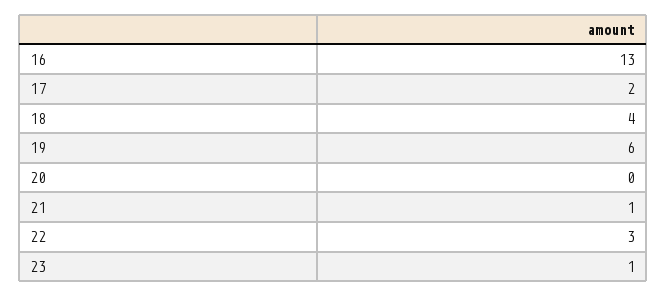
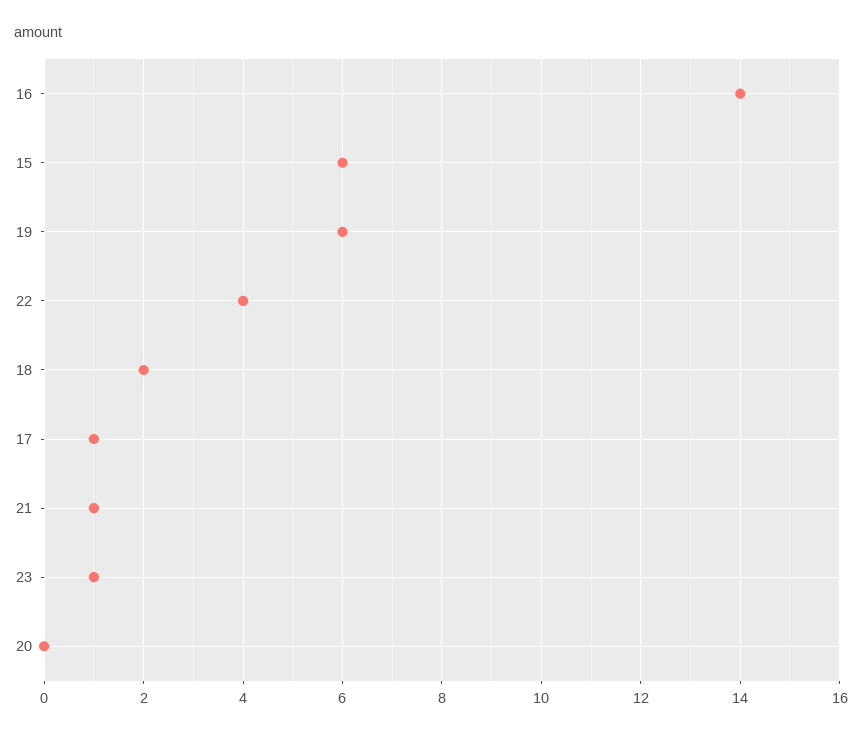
  {
-   "16": 13,
+   "16": 14,
-   "17": 2,
+   "17": 1,
-   "18": 4,
+   "18": 2,
    "19": 6,
    "20": 0,
    "21": 1,
-   "22": 3,
+   "22": 4,
-   "23": 1
+   "23": 1,
+   "15": 6
  }

